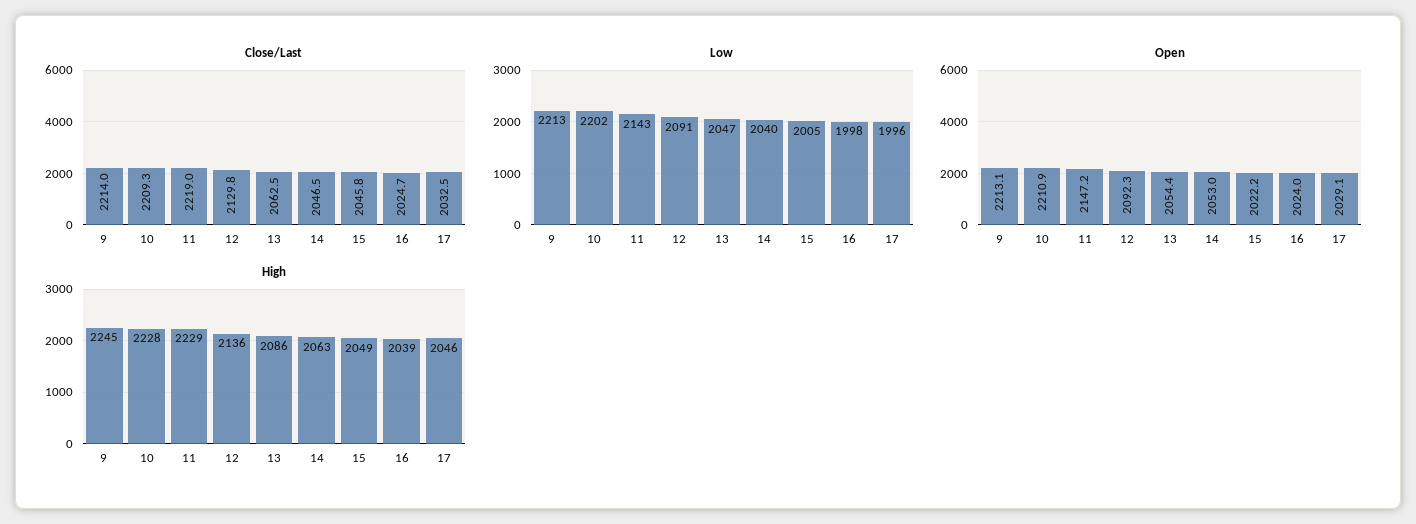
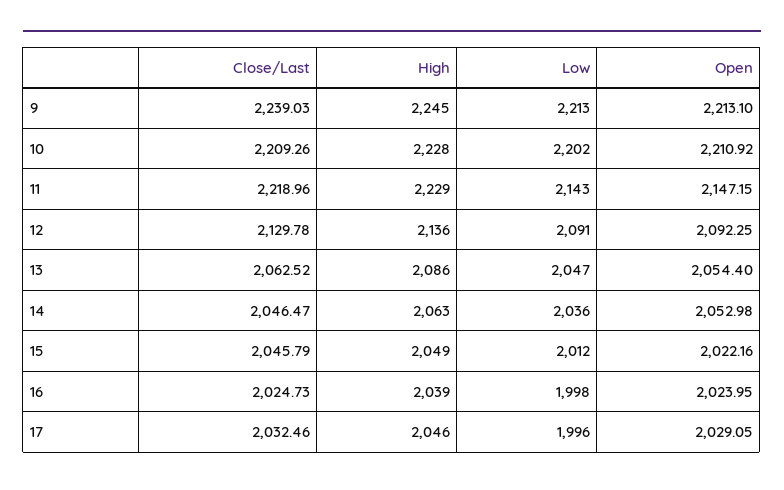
  {
    "Close/Last": {
-     "9": 2214,
+     "9": 2239.03,
      "10": 2209.26,
      "11": 2218.96,
      "12": 2129.78,
      "13": 2062.52,
      "14": 2046.47,
      "15": 2045.79,
      "16": 2024.73,
      "17": 2032.46
    },
    "Low": {
      "9": 2213,
      "10": 2202,
      "11": 2143,
      "12": 2091,
      "13": 2047,
-     "14": 2040,
+     "14": 2036,
-     "15": 2005,
+     "15": 2012,
      "16": 1998,
      "17": 1996
    },
    "Open": {
      "9": 2213.1,
      "10": 2210.92,
      "11": 2147.15,
      "12": 2092.25,
      "13": 2054.4,
      "14": 2052.98,
      "15": 2022.16,
      "16": 2023.95,
      "17": 2029.05
    },
    "High": {
      "9": 2245,
      "10": 2228,
      "11": 2229,
      "12": 2136,
      "13": 2086,
      "14": 2063,
      "15": 2049,
      "16": 2039,
      "17": 2046
    }
  }

